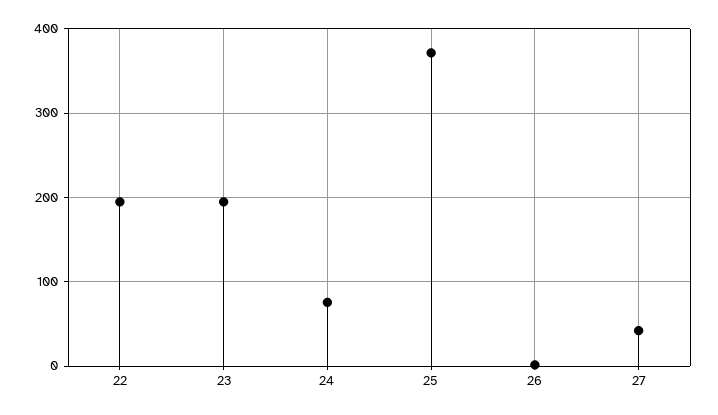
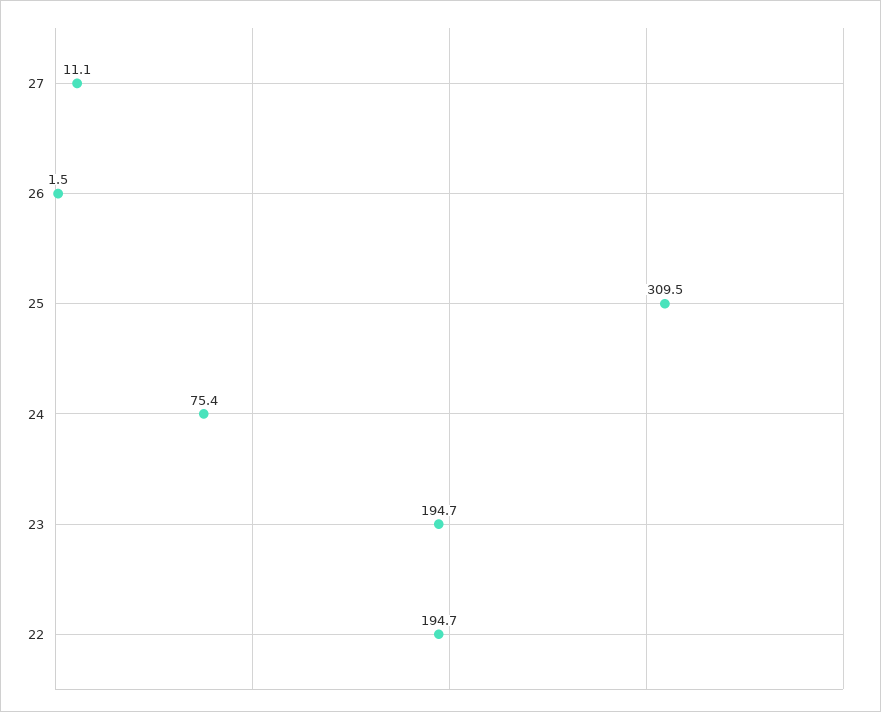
  {
    "22": 194.7,
    "23": 194.7,
    "24": 75.4,
-   "25": 370,
+   "25": 309.5,
    "26": 1.5,
-   "27": 40
+   "27": 11.1
  }

